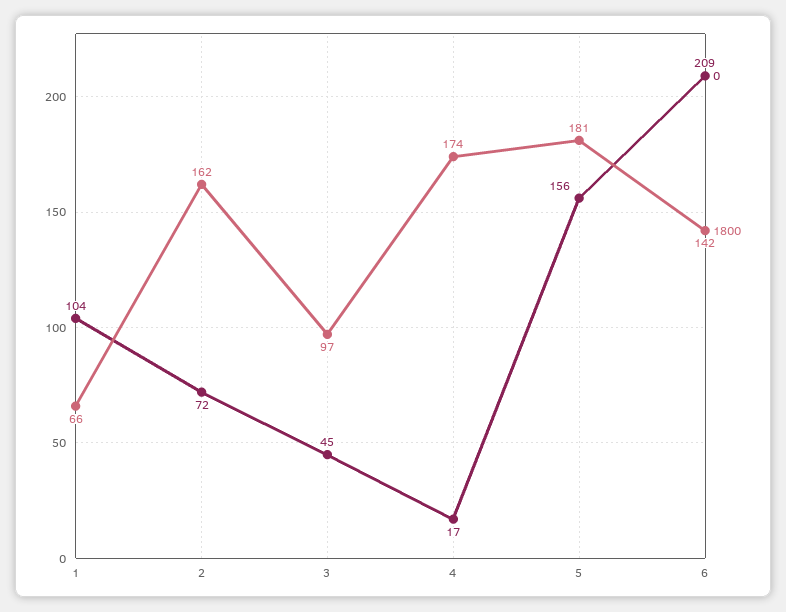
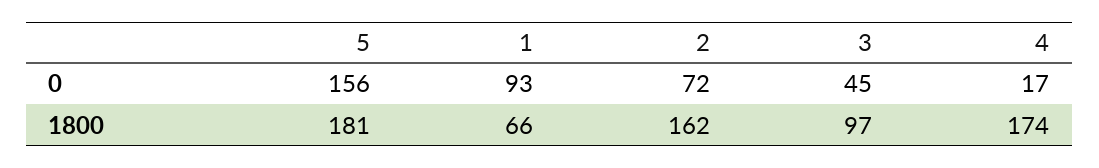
  {
    "0": {
-     "1": 104,
+     "1": 93,
      "2": 72,
      "3": 45,
      "4": 17,
-     "5": 156,
+     "5": 156
-     "6": 209
    },
    "1800": {
      "1": 66,
      "2": 162,
      "3": 97,
      "4": 174,
-     "5": 181,
+     "5": 181
-     "6": 142
    }
  }

